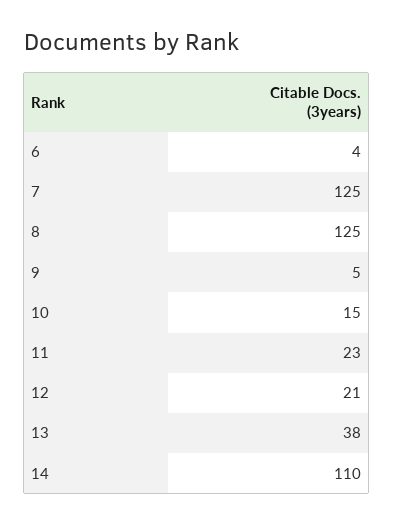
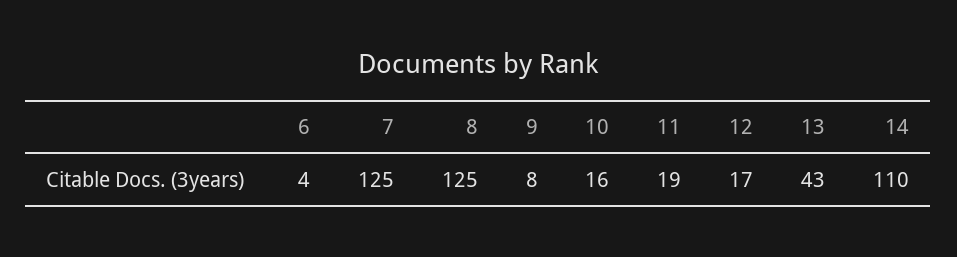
  {
    "6": 4,
    "7": 125,
    "8": 125,
-   "9": 5,
+   "9": 8,
-   "10": 15,
+   "10": 16,
-   "11": 23,
+   "11": 19,
-   "12": 21,
+   "12": 17,
-   "13": 38,
+   "13": 43,
    "14": 110
  }

